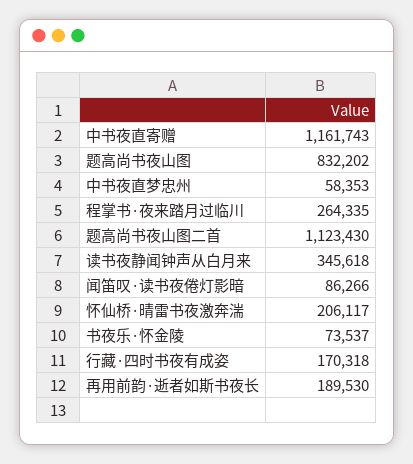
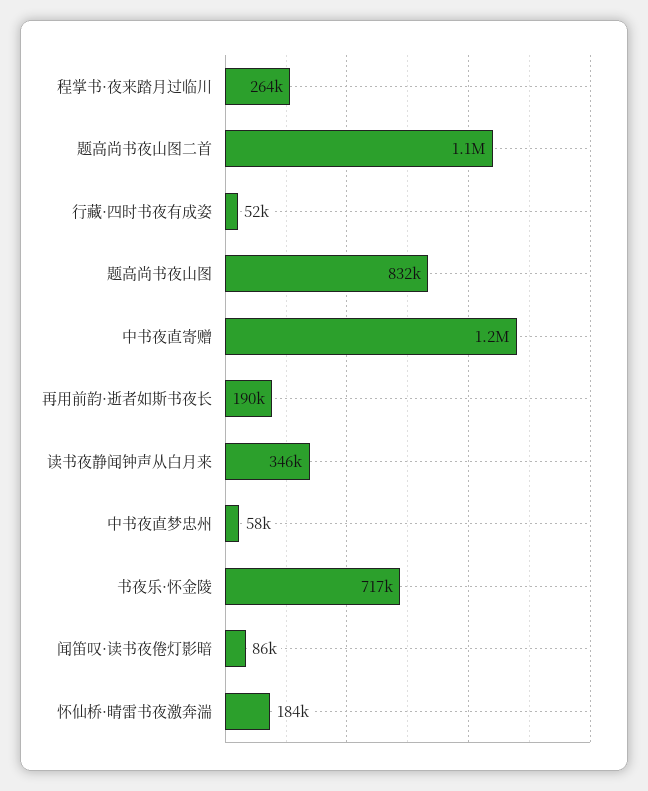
  {
    "中书夜直寄赠": 1161743,
    "题高尚书夜山图": 832202,
    "中书夜直梦忠州": 58353,
    "程掌书·夜来踏月过临川": 264335,
    "题高尚书夜山图二首": 1123430,
    "读书夜静闻钟声从白月来": 345618,
    "闻笛叹·读书夜倦灯影暗": 86266,
-   "怀仙桥·晴雷书夜激奔湍": 206117,
+   "怀仙桥·晴雷书夜激奔湍": 184000,
-   "书夜乐·怀金陵": 73537,
+   "书夜乐·怀金陵": 717000,
-   "行藏·四时书夜有成姿": 170318,
+   "行藏·四时书夜有成姿": 52000,
    "再用前韵·逝者如斯书夜长": 189530
  }

